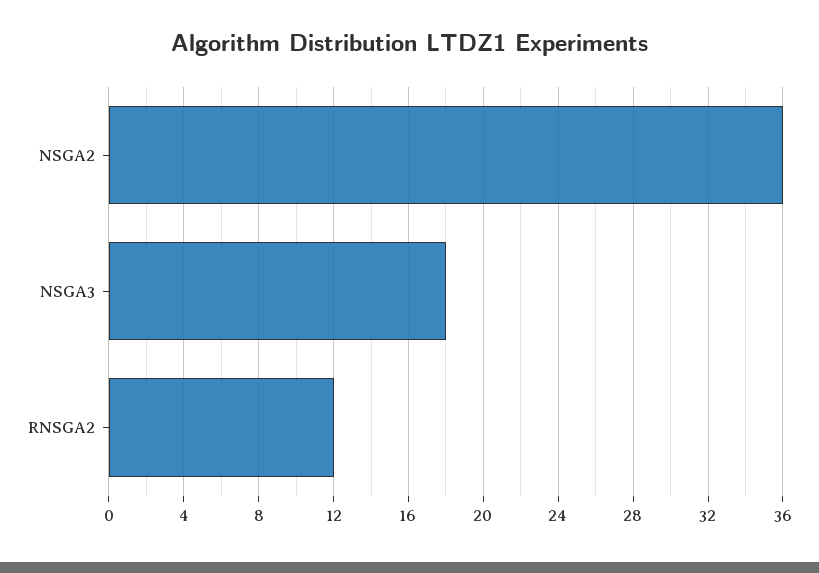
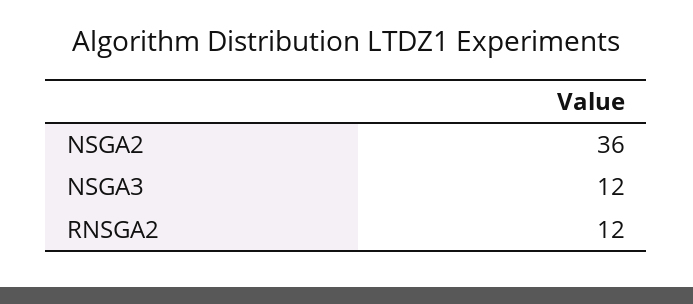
  {
    "NSGA2": 36,
-   "NSGA3": 18,
+   "NSGA3": 12,
    "RNSGA2": 12
  }

